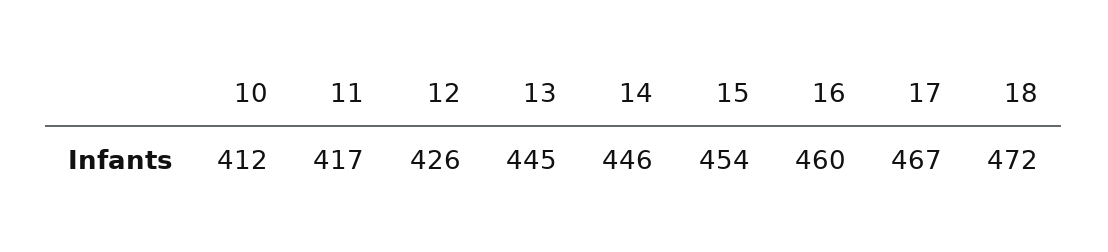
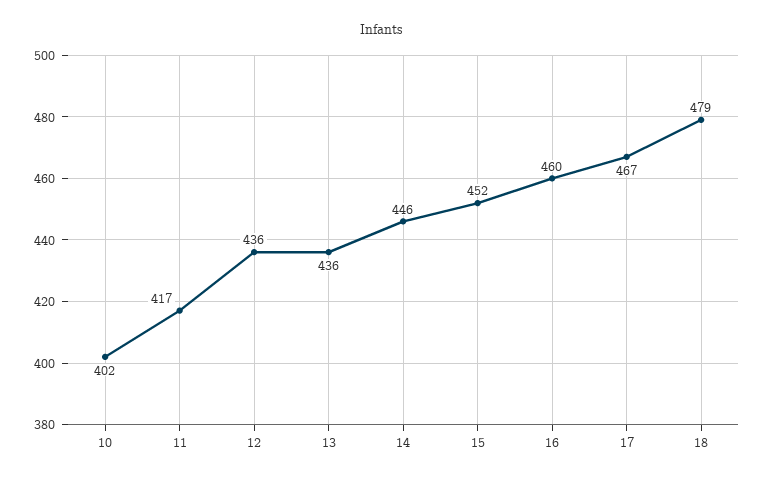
  {
-   "10": 412,
+   "10": 402,
    "11": 417,
-   "12": 426,
+   "12": 436,
-   "13": 445,
+   "13": 436,
    "14": 446,
-   "15": 454,
+   "15": 452,
    "16": 460,
    "17": 467,
-   "18": 472
+   "18": 479
  }

